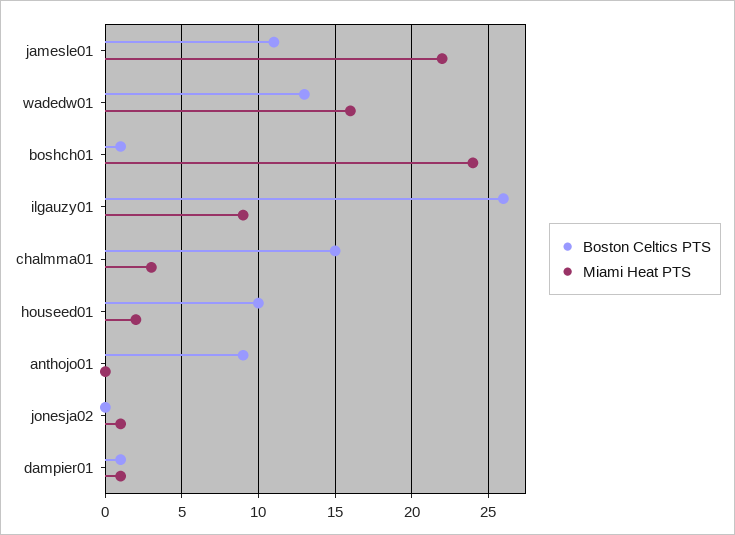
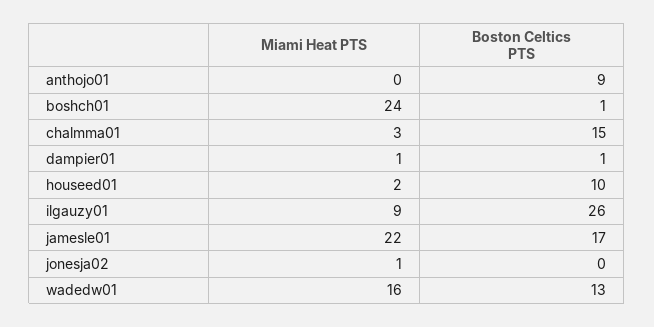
  {
    "Boston Celtics PTS": {
-     "jamesle01": 11,
+     "jamesle01": 17,
      "wadedw01": 13,
      "boshch01": 1,
      "ilgauzy01": 26,
      "chalmma01": 15,
      "houseed01": 10,
      "anthojo01": 9,
      "jonesja02": 0,
      "dampier01": 1
    },
    "Miami Heat PTS": {
      "jamesle01": 22,
      "wadedw01": 16,
      "boshch01": 24,
      "ilgauzy01": 9,
      "chalmma01": 3,
      "houseed01": 2,
      "anthojo01": 0,
      "jonesja02": 1,
      "dampier01": 1
    }
  }

